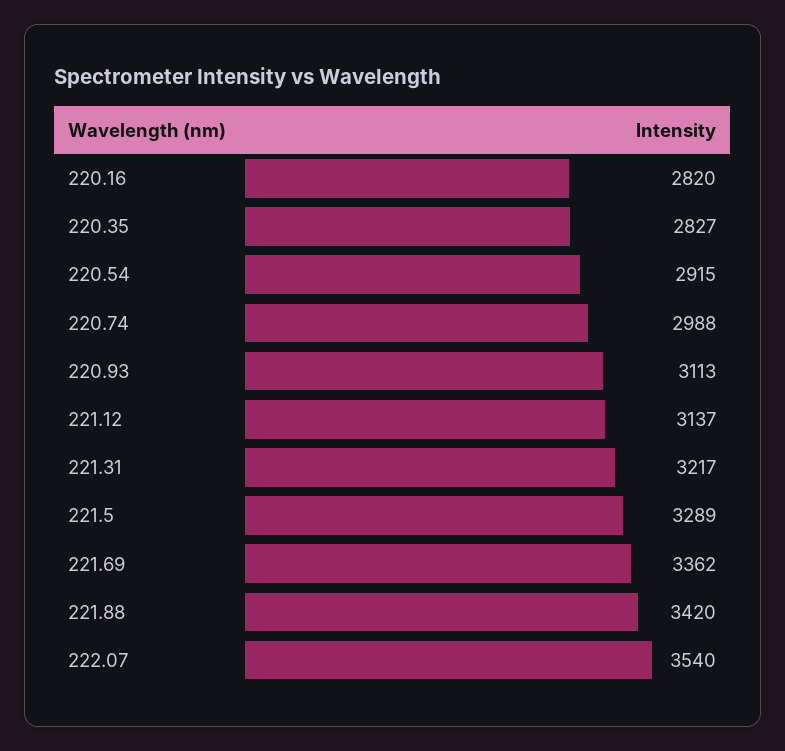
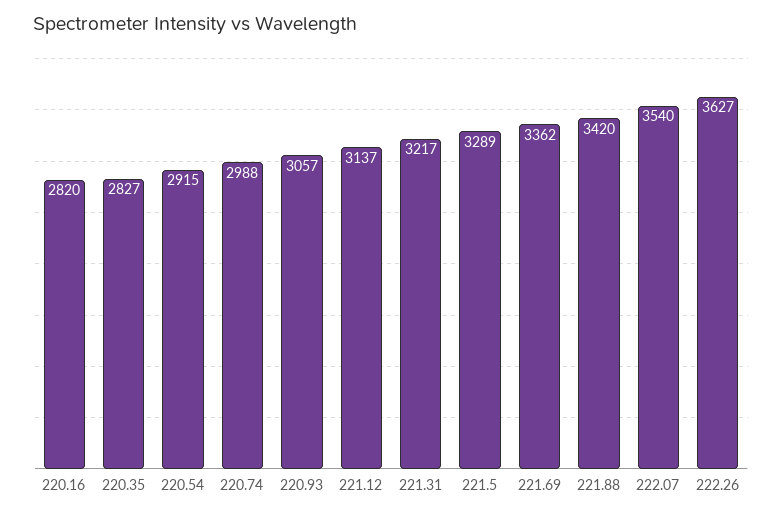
  {
    "220.16": 2820,
    "220.35": 2827,
    "220.54": 2915,
    "220.74": 2988,
-   "220.93": 3113,
+   "220.93": 3057,
    "221.12": 3137,
    "221.31": 3217,
    "221.5": 3289,
    "221.69": 3362,
    "221.88": 3420,
-   "222.07": 3540
+   "222.07": 3540,
+   "222.26": 3627
  }

